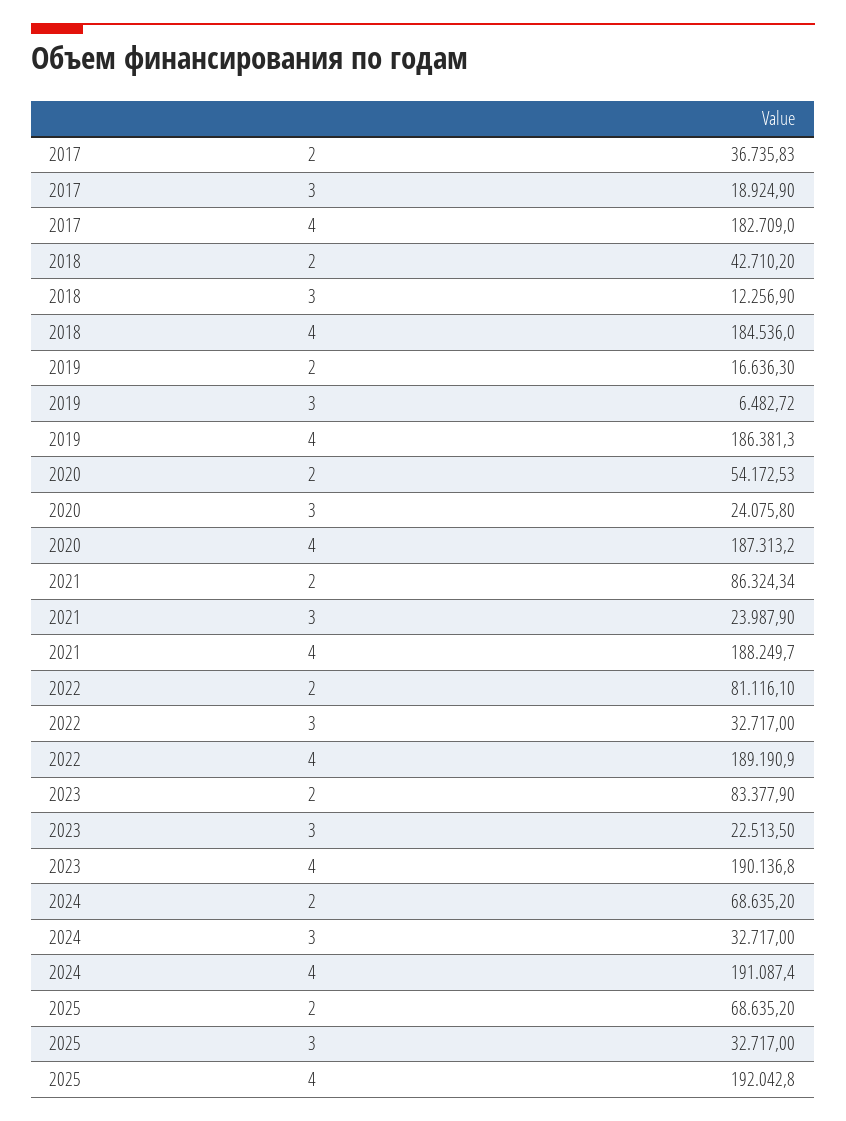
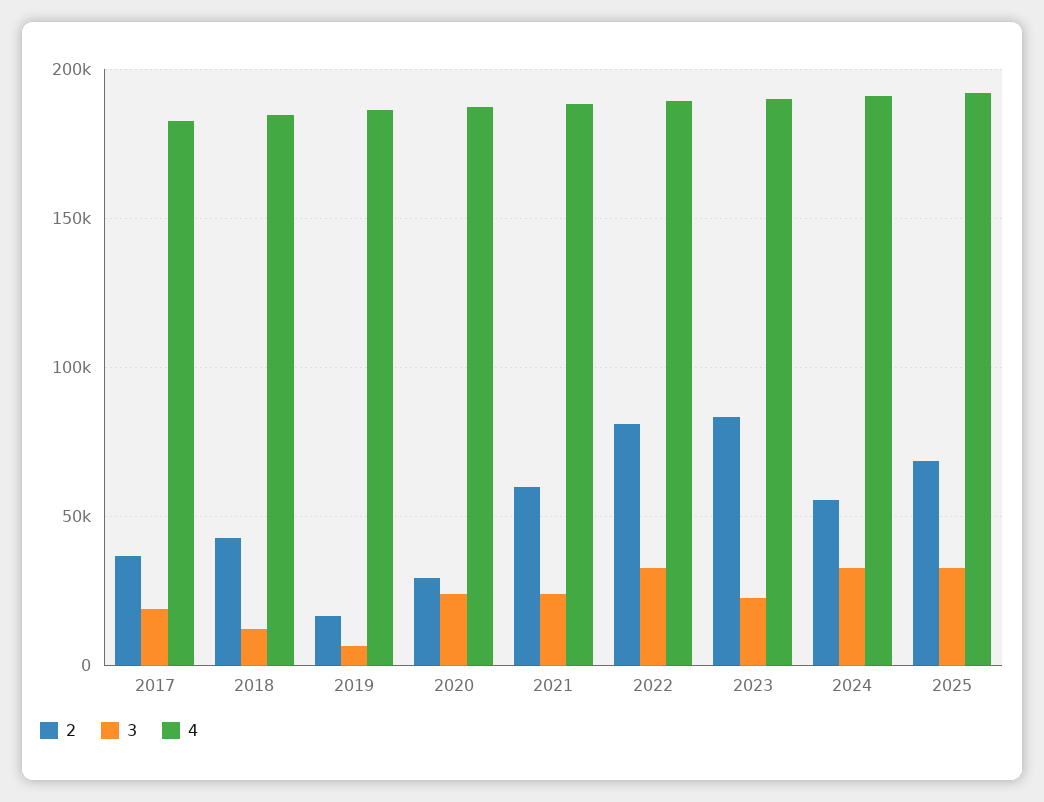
  {
    "2": {
      "2017": 36735.83,
      "2018": 42710.2,
      "2019": 16636.3,
-     "2020": 54172.53,
+     "2020": 30000,
-     "2021": 86324.34,
+     "2021": 60000,
      "2022": 81116.1,
      "2023": 83377.9,
-     "2024": 68635.2,
+     "2024": 55000,
      "2025": 68635.2
    },
    "3": {
      "2017": 18924.9,
      "2018": 12256.9,
      "2019": 6482.72,
      "2020": 24075.8,
      "2021": 23987.9,
      "2022": 32717,
      "2023": 22513.5,
      "2024": 32717,
      "2025": 32717
    },
    "4": {
      "2017": 182709,
      "2018": 184536,
      "2019": 186381.3,
      "2020": 187313.2,
      "2021": 188249.7,
      "2022": 189190.9,
      "2023": 190136.8,
      "2024": 191087.4,
      "2025": 192042.8
    }
  }

